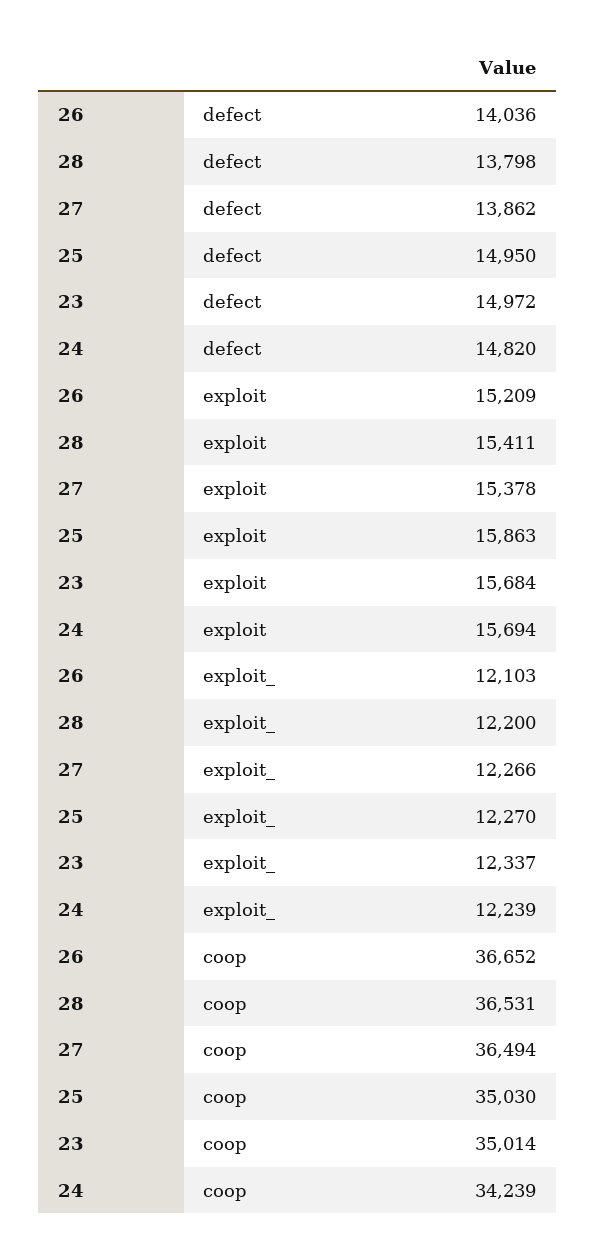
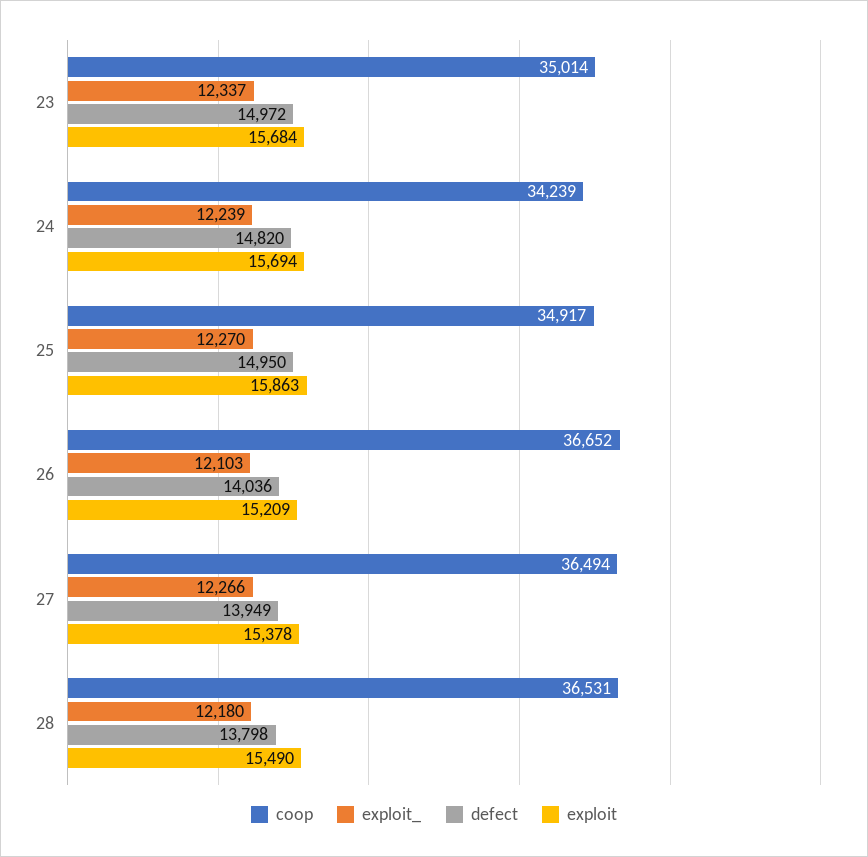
  {
    "defect": {
      "26": 14036,
      "28": 13798,
-     "27": 13862,
+     "27": 13949,
      "25": 14950,
      "23": 14972,
      "24": 14820
    },
    "exploit": {
      "26": 15209,
-     "28": 15411,
+     "28": 15490,
      "27": 15378,
      "25": 15863,
      "23": 15684,
      "24": 15694
    },
    "exploit_": {
      "26": 12103,
-     "28": 12200,
+     "28": 12180,
      "27": 12266,
      "25": 12270,
      "23": 12337,
      "24": 12239
    },
    "coop": {
      "26": 36652,
      "28": 36531,
      "27": 36494,
-     "25": 35030,
+     "25": 34917,
      "23": 35014,
      "24": 34239
    }
  }

